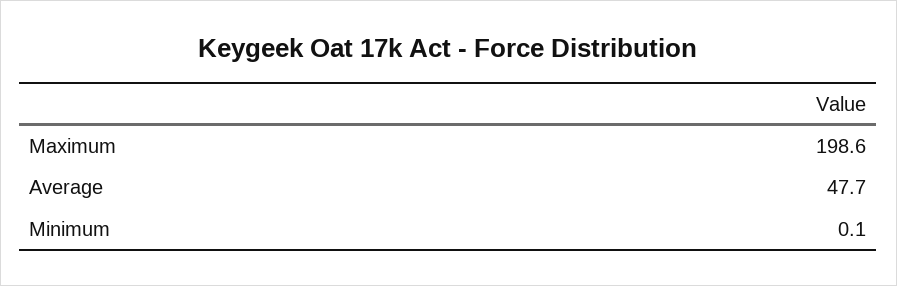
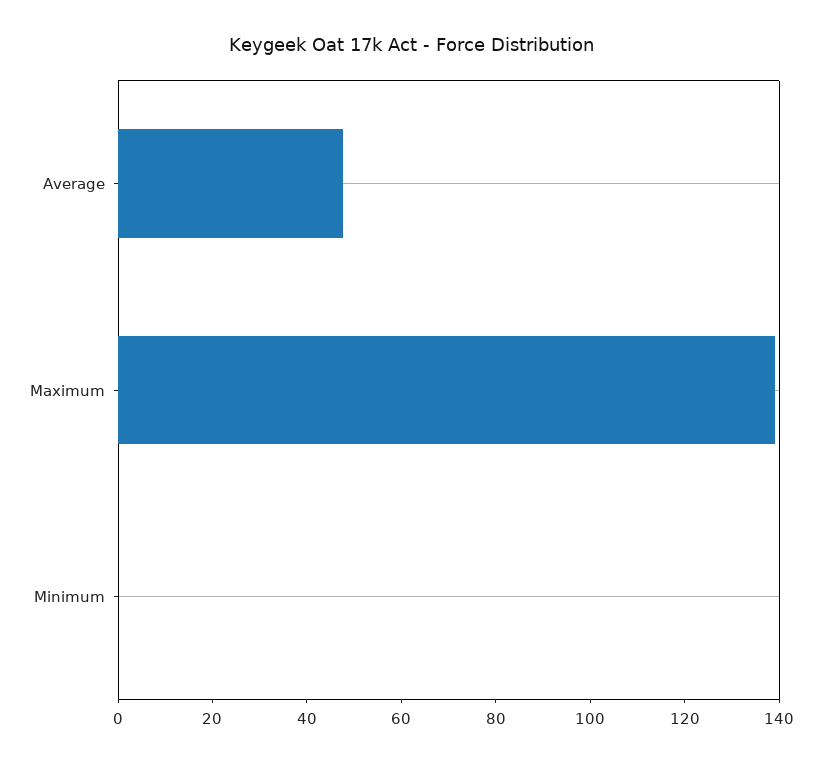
  {
-   "Maximum": 198.6,
+   "Maximum": 140,
    "Average": 47.7,
    "Minimum": 0.1
  }

